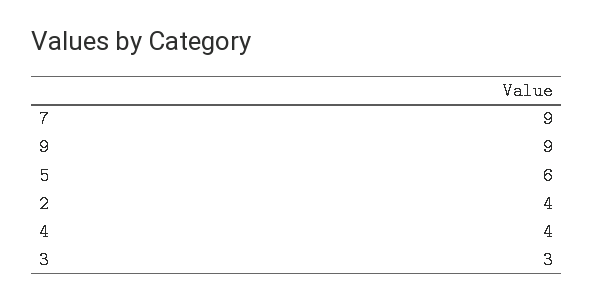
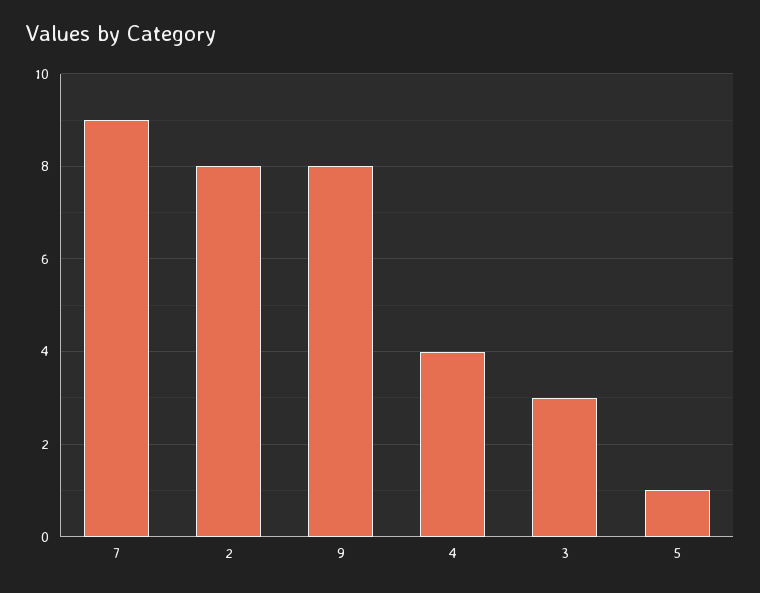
  {
    "7": 9,
-   "9": 9,
+   "9": 8,
-   "5": 6,
+   "5": 1,
-   "2": 4,
+   "2": 8,
    "4": 4,
    "3": 3
  }

